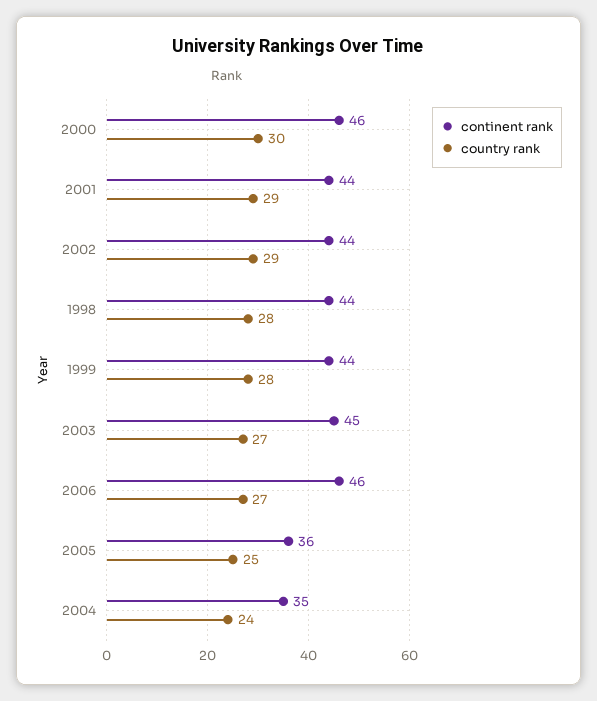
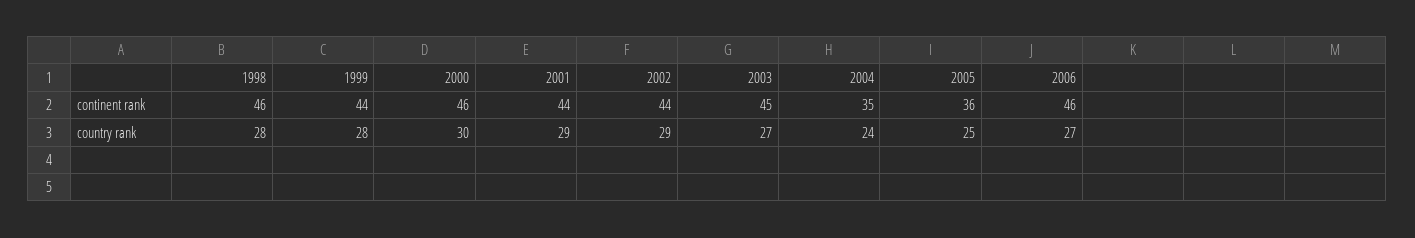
  {
    "continent rank": {
      "2000": 46,
      "2001": 44,
      "2002": 44,
-     "1998": 44,
+     "1998": 46,
      "1999": 44,
      "2003": 45,
      "2006": 46,
      "2005": 36,
      "2004": 35
    },
    "country rank": {
      "2000": 30,
      "2001": 29,
      "2002": 29,
      "1998": 28,
      "1999": 28,
      "2003": 27,
      "2006": 27,
      "2005": 25,
      "2004": 24
    }
  }

